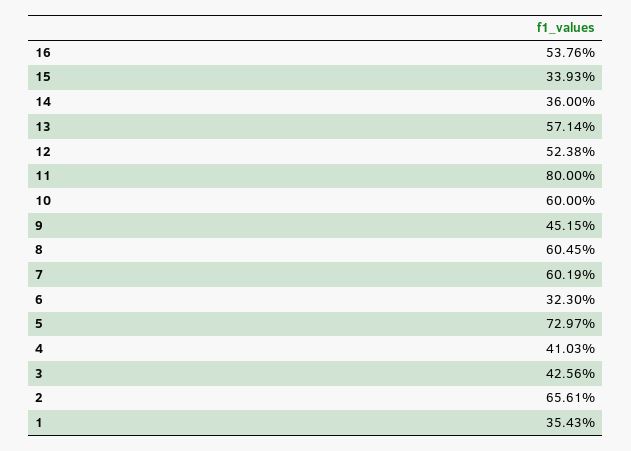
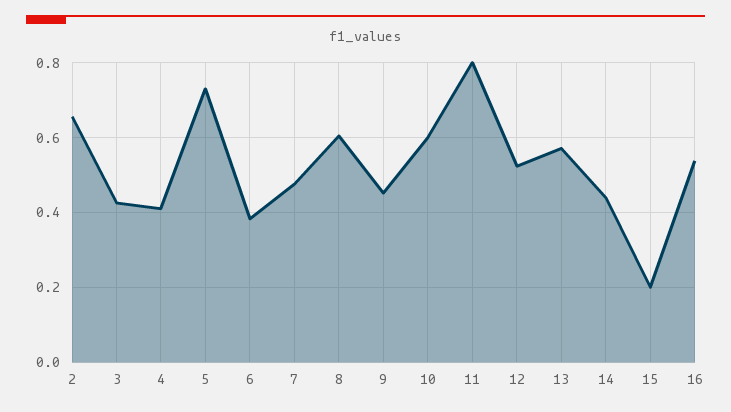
  {
    "16": 0.5376,
-   "15": 0.3393,
+   "15": 0.2,
-   "14": 0.36,
+   "14": 0.44,
    "13": 0.5714,
    "12": 0.5238,
    "11": 0.8,
    "10": 0.6,
    "9": 0.4515,
    "8": 0.6045,
-   "7": 0.6019,
+   "7": 0.48,
-   "6": 0.323,
+   "6": 0.38,
    "5": 0.7297,
    "4": 0.4103,
    "3": 0.4256,
-   "2": 0.6561,
+   "2": 0.6561
-   "1": 0.3543
  }

